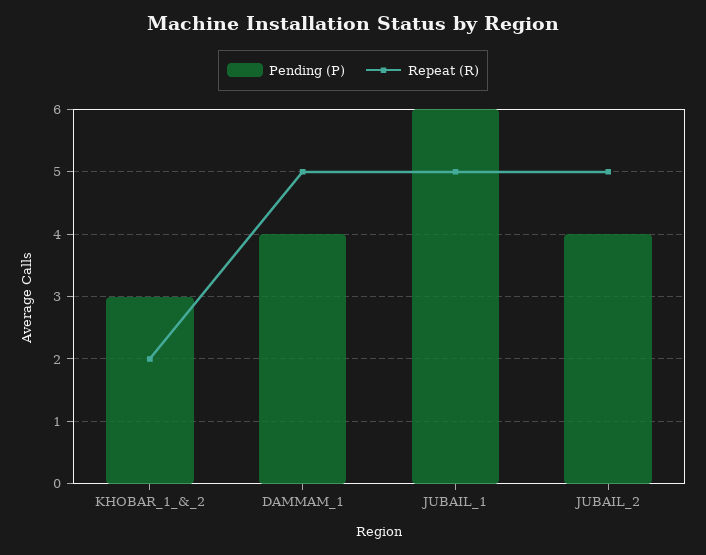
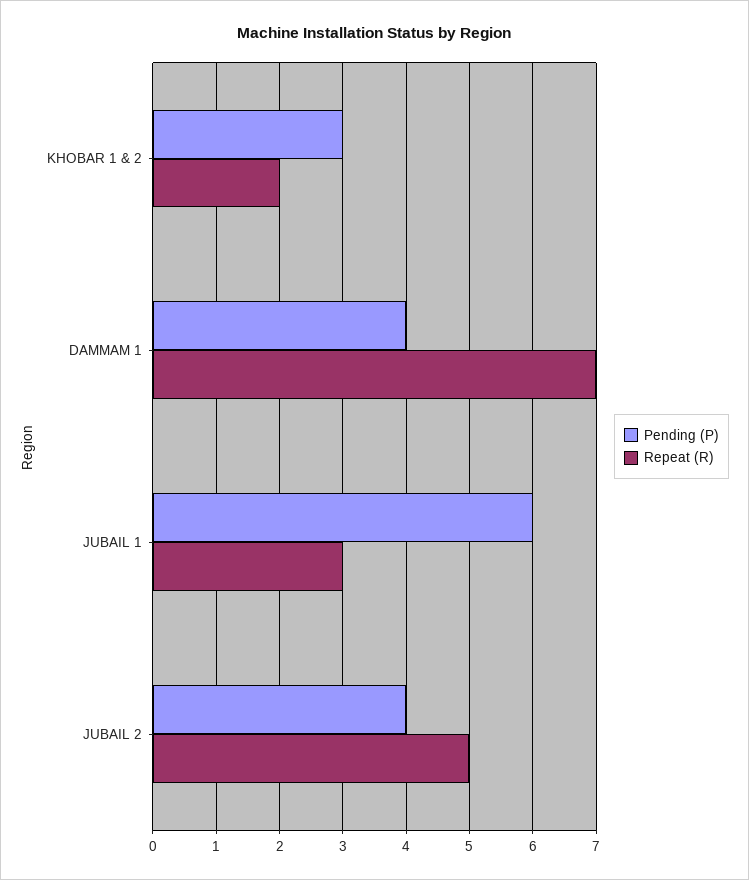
  {
    "Pending (P)": {
      "KHOBAR_1_&_2": 3,
      "DAMMAM_1": 4,
      "JUBAIL_1": 6,
      "JUBAIL_2": 4
    },
    "Repeat (R)": {
      "KHOBAR_1_&_2": 2,
-     "DAMMAM_1": 5,
+     "DAMMAM_1": 7,
-     "JUBAIL_1": 5,
+     "JUBAIL_1": 3,
      "JUBAIL_2": 5
    }
  }

